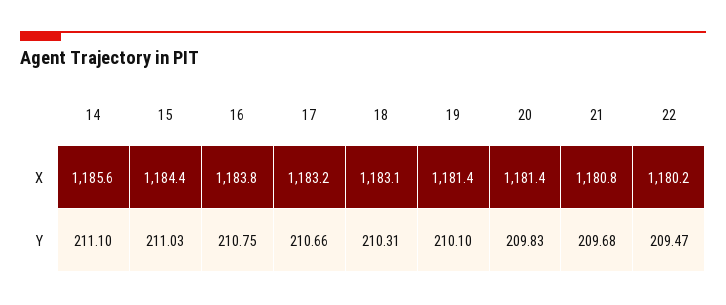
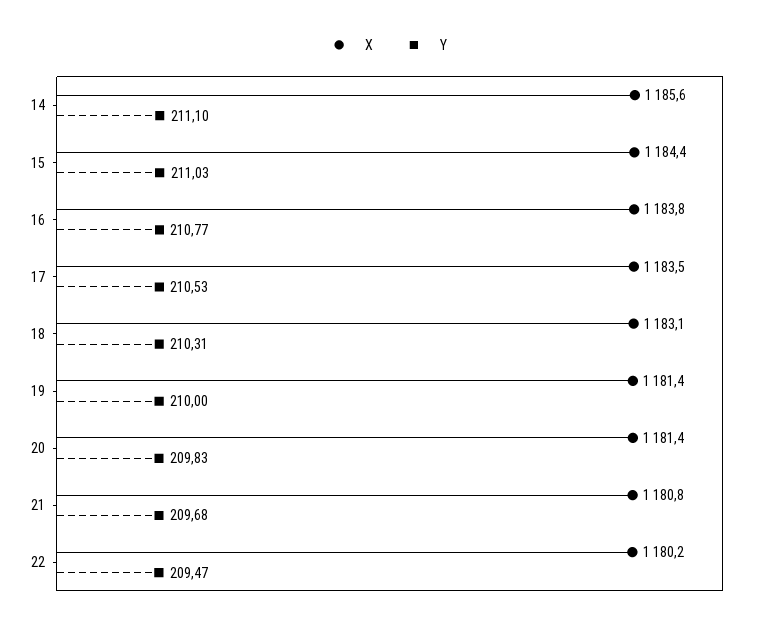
  {
    "X": {
      "14": 1185.6,
      "15": 1184.4,
      "16": 1183.8,
-     "17": 1183.2,
+     "17": 1183.5,
      "18": 1183.1,
      "19": 1181.4,
      "20": 1181.4,
      "21": 1180.8,
      "22": 1180.2
    },
    "Y": {
      "14": 211.1,
      "15": 211.03,
-     "16": 210.75,
+     "16": 210.77,
-     "17": 210.66,
+     "17": 210.53,
      "18": 210.31,
-     "19": 210.1,
+     "19": 210,
      "20": 209.83,
      "21": 209.68,
      "22": 209.47
    }
  }

